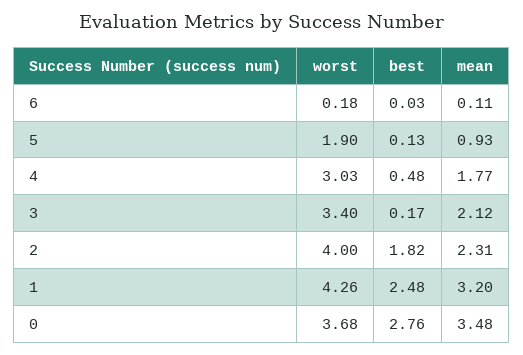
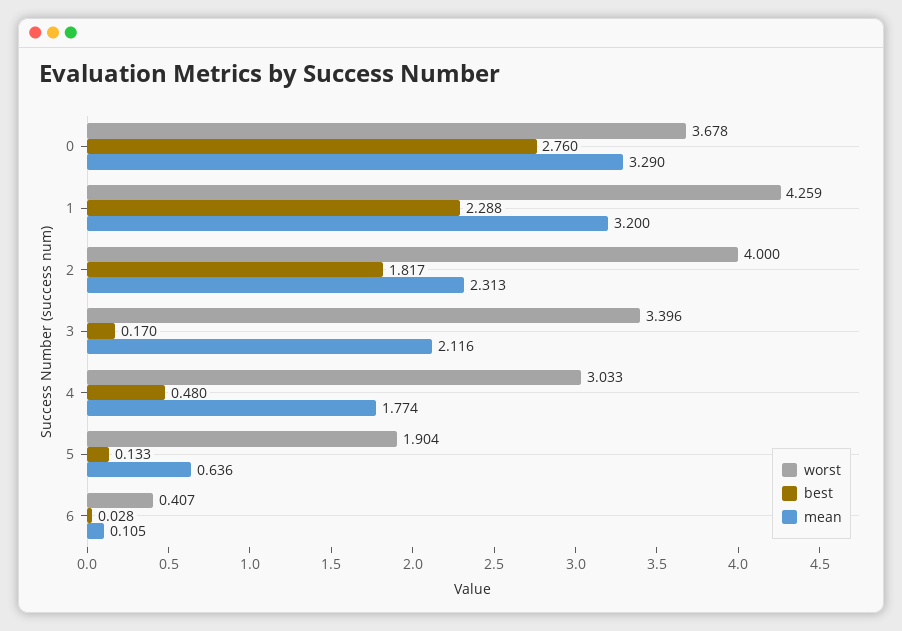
  {
    "worst": {
-     "6": 0.18,
+     "6": 0.407,
      "5": 1.904,
      "4": 3.033,
      "3": 3.396,
      "2": 4,
      "1": 4.259,
      "0": 3.678
    },
    "best": {
      "6": 0.028,
      "5": 0.133,
      "4": 0.48,
      "3": 0.17,
      "2": 1.817,
-     "1": 2.48,
+     "1": 2.288,
      "0": 2.76
    },
    "mean": {
      "6": 0.105,
-     "5": 0.93,
+     "5": 0.636,
      "4": 1.774,
      "3": 2.116,
      "2": 2.313,
      "1": 3.2,
-     "0": 3.48
+     "0": 3.29
    }
  }

